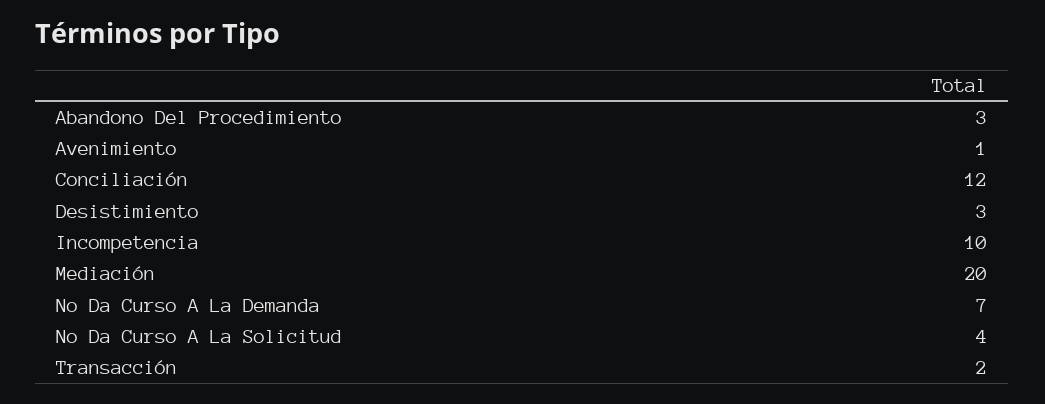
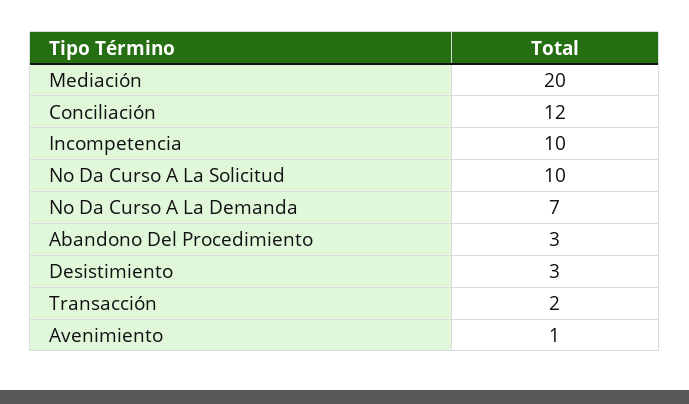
  {
    "Abandono Del Procedimiento": 3,
    "Avenimiento": 1,
    "Conciliación": 12,
    "Desistimiento": 3,
    "Incompetencia": 10,
    "Mediación": 20,
    "No Da Curso A La Demanda": 7,
-   "No Da Curso A La Solicitud": 4,
+   "No Da Curso A La Solicitud": 10,
    "Transacción": 2
  }

